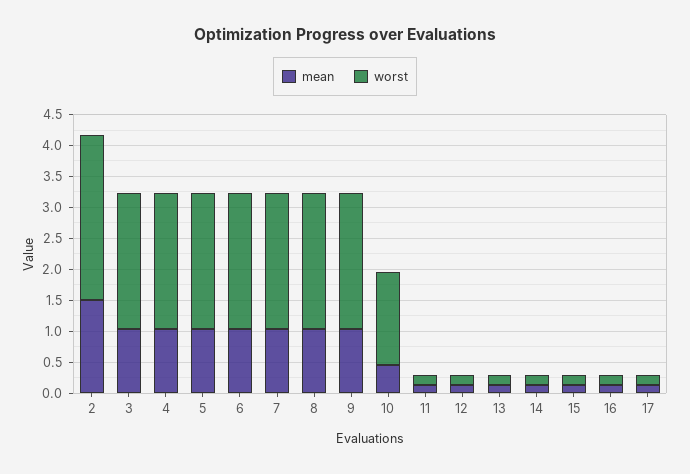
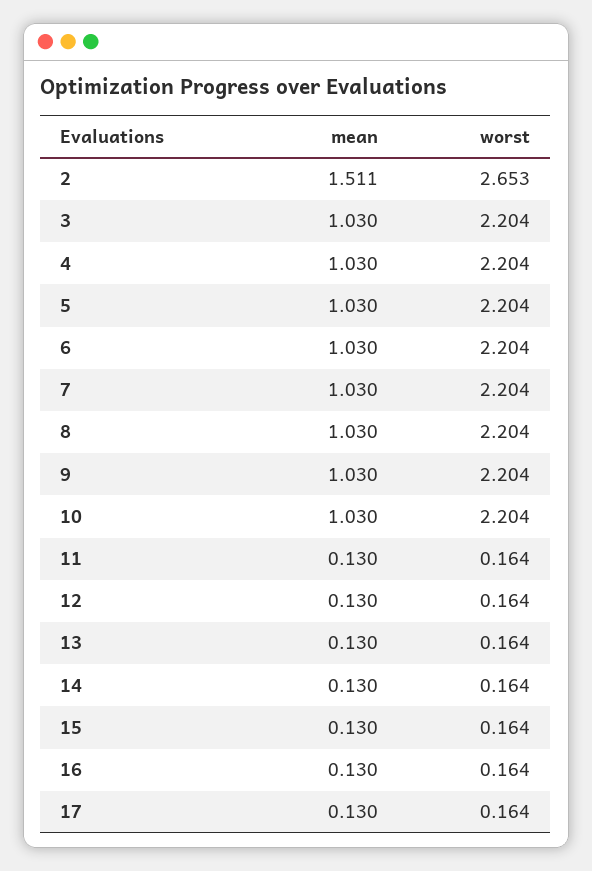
  {
    "mean": {
      "2": 1.511,
      "3": 1.03,
      "4": 1.03,
      "5": 1.03,
      "6": 1.03,
      "7": 1.03,
      "8": 1.03,
      "9": 1.03,
-     "10": 0.5,
+     "10": 1.03,
      "11": 0.13,
      "12": 0.13,
      "13": 0.13,
      "14": 0.13,
      "15": 0.13,
      "16": 0.13,
      "17": 0.13
    },
    "worst": {
      "2": 2.653,
      "3": 2.204,
      "4": 2.204,
      "5": 2.204,
      "6": 2.204,
      "7": 2.204,
      "8": 2.204,
      "9": 2.204,
-     "10": 1.5,
+     "10": 2.204,
      "11": 0.164,
      "12": 0.164,
      "13": 0.164,
      "14": 0.164,
      "15": 0.164,
      "16": 0.164,
      "17": 0.164
    }
  }

